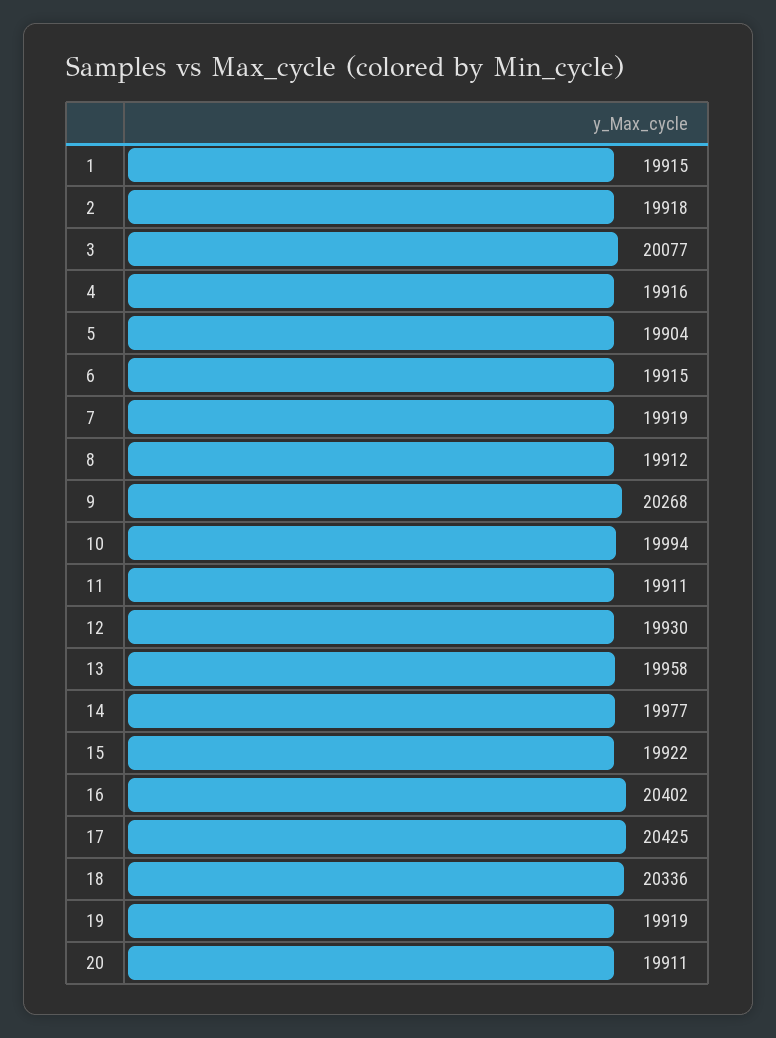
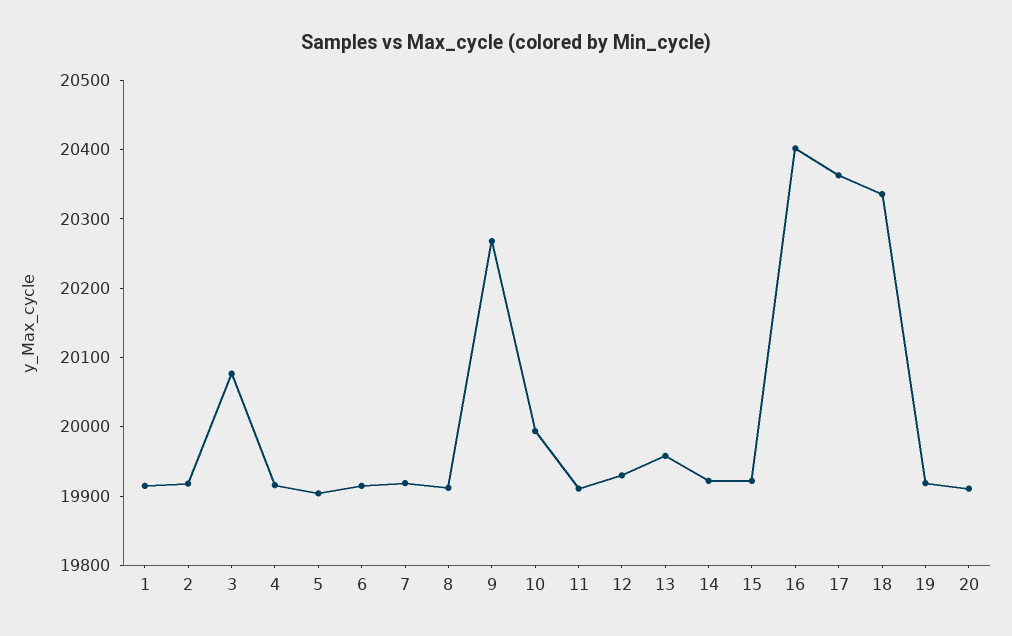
  {
    "1": 19915,
    "2": 19918,
    "3": 20077,
    "4": 19916,
    "5": 19904,
    "6": 19915,
    "7": 19919,
    "8": 19912,
    "9": 20268,
    "10": 19994,
    "11": 19911,
    "12": 19930,
    "13": 19958,
-   "14": 19977,
+   "14": 19920,
    "15": 19922,
    "16": 20402,
-   "17": 20425,
+   "17": 20360,
    "18": 20336,
    "19": 19919,
    "20": 19911
  }

